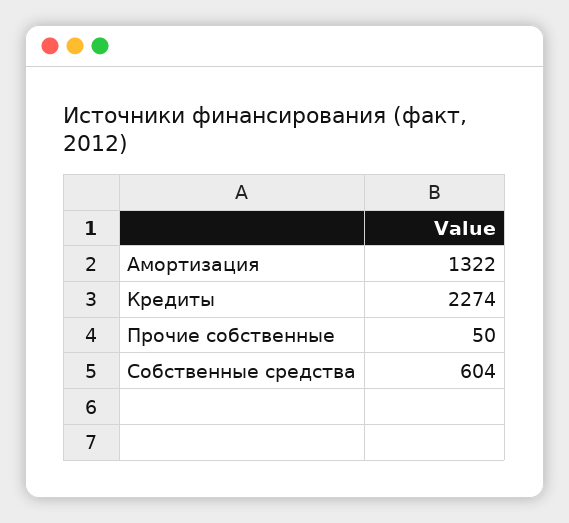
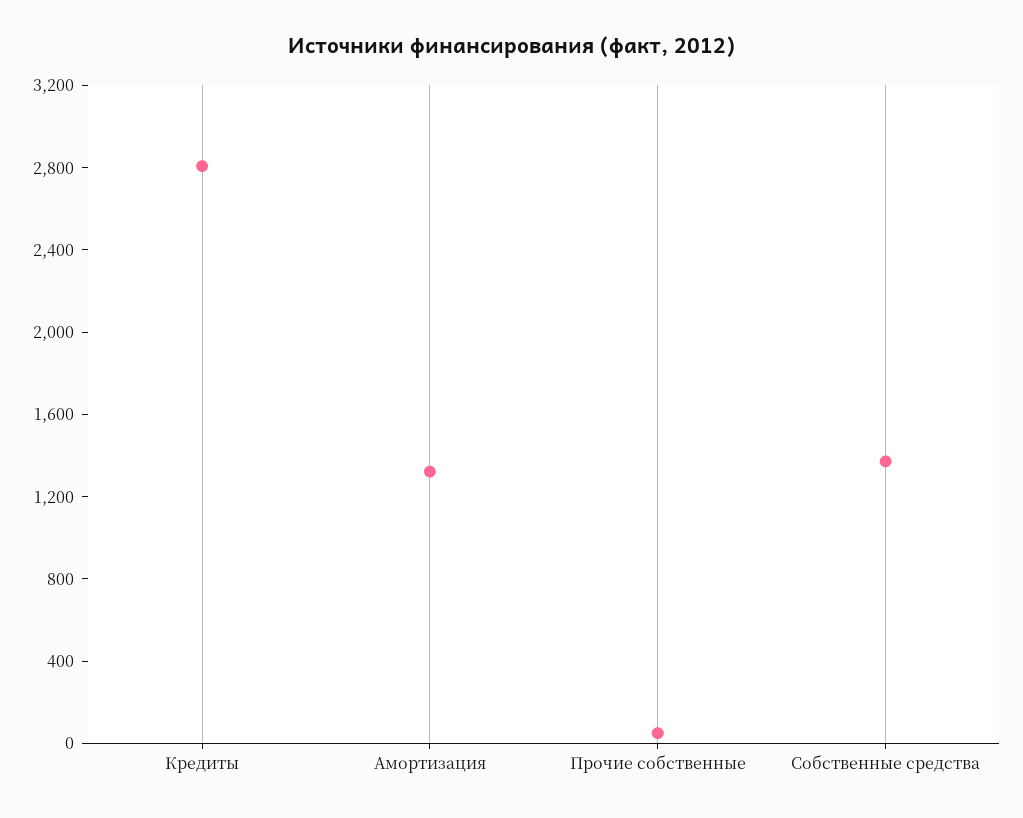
  {
    "Амортизация": 1322,
-   "Кредиты": 2274,
+   "Кредиты": 2800,
    "Прочие собственные": 50,
-   "Собственные средства": 604
+   "Собственные средства": 1400
  }

